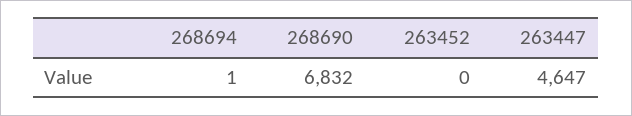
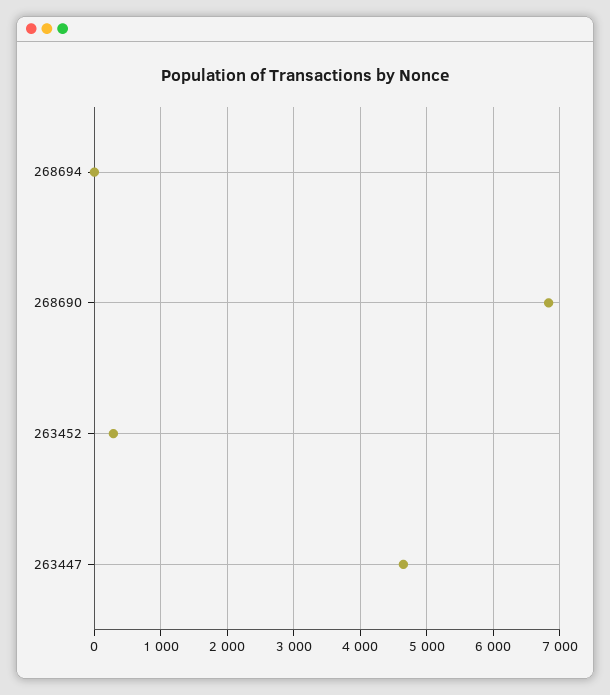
  {
    "268694": 1,
    "268690": 6832,
-   "263452": 0,
+   "263452": 300,
    "263447": 4647
  }

